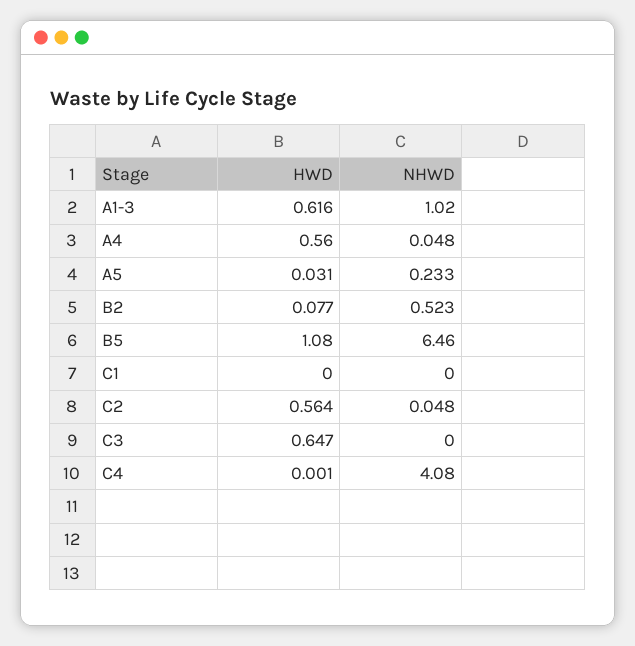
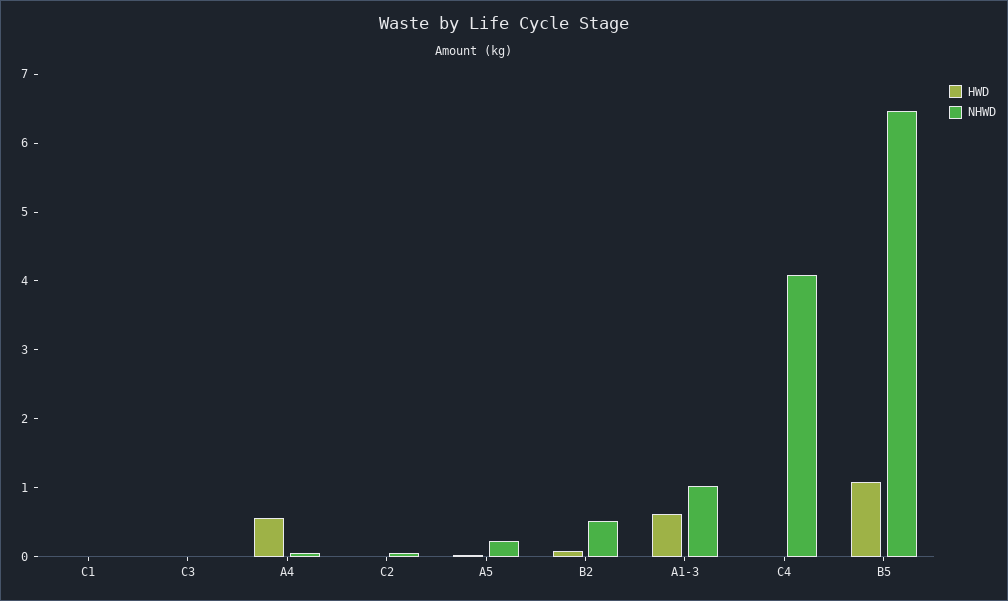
  {
    "HWD": {
      "A1-3": 0.616,
      "A4": 0.56,
      "A5": 0.031,
      "B2": 0.077,
      "B5": 1.08,
      "C1": 0,
-     "C2": 0.564,
+     "C2": 0,
-     "C3": 0.647,
+     "C3": 0,
      "C4": 0.001
    },
    "NHWD": {
      "A1-3": 1.02,
      "A4": 0.048,
      "A5": 0.233,
      "B2": 0.523,
      "B5": 6.46,
      "C1": 0,
      "C2": 0.048,
      "C3": 0,
      "C4": 4.08
    }
  }

